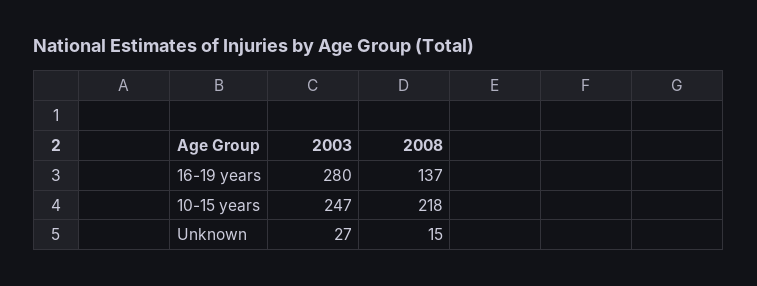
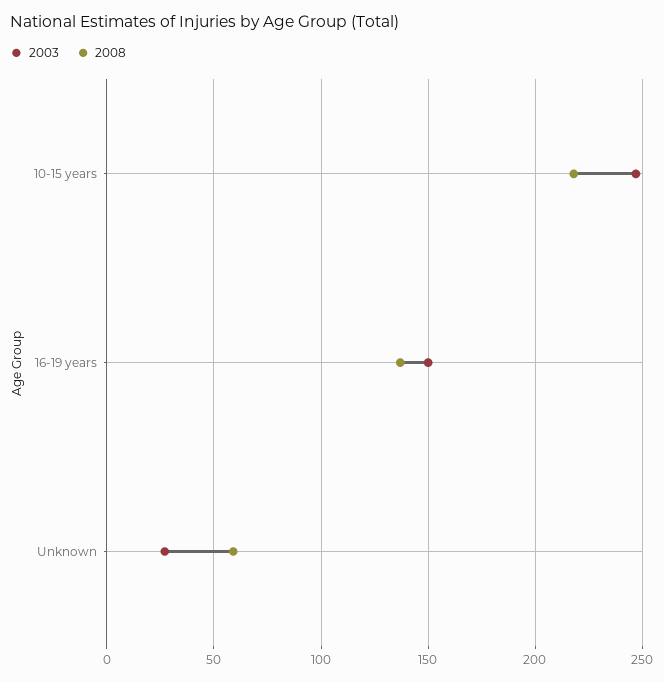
  {
    "2003": {
-     "16-19 years": 280,
+     "16-19 years": 150,
      "10-15 years": 247,
      "Unknown": 27
    },
    "2008": {
      "16-19 years": 137,
      "10-15 years": 218,
-     "Unknown": 15
+     "Unknown": 60
    }
  }

